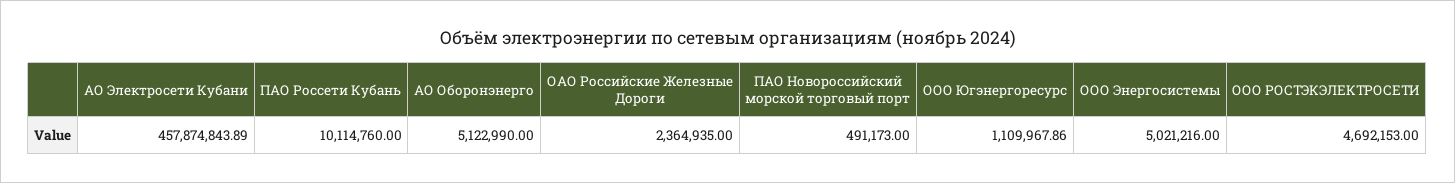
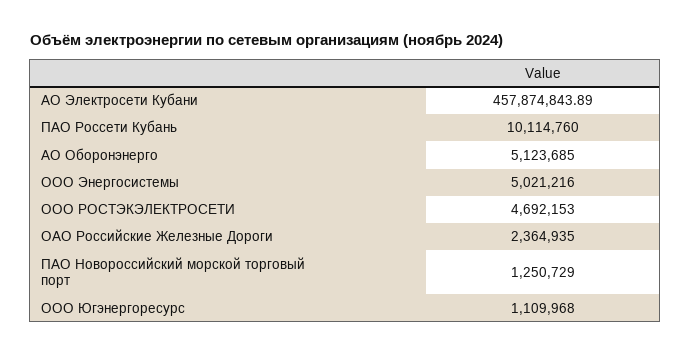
  {
    "АО Электросети Кубани": 457874843.89,
    "ПАО Россети Кубань": 10114760,
-   "АО Оборонэнерго": 5122990,
+   "АО Оборонэнерго": 5123685,
    "ОАО Российские Железные Дороги": 2364935,
-   "ПАО Новороссийский морской торговый порт": 491173,
+   "ПАО Новороссийский морской торговый порт": 1250729,
-   "ООО Югэнергоресурс": 1109967.86,
+   "ООО Югэнергоресурс": 1109968,
    "ООО Энергосистемы": 5021216,
    "ООО РОСТЭКЭЛЕКТРОСЕТИ": 4692153
  }

